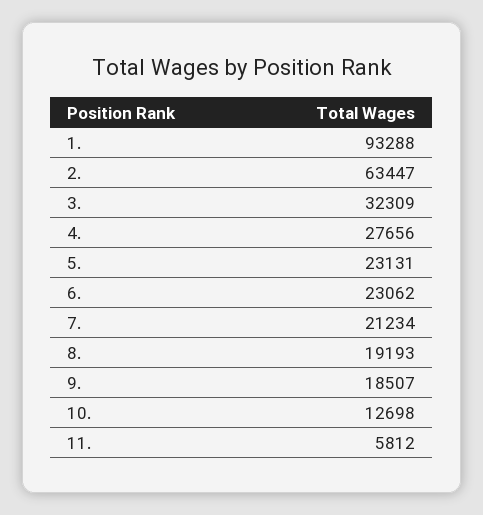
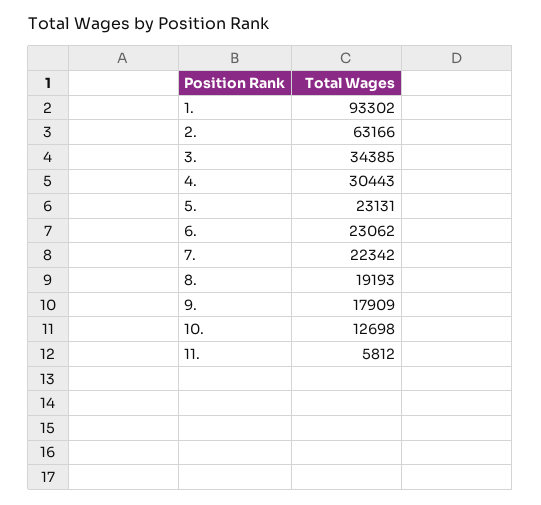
  {
-   "1.": 93288,
+   "1.": 93302,
-   "2.": 63447,
+   "2.": 63166,
-   "3.": 32309,
+   "3.": 34385,
-   "4.": 27656,
+   "4.": 30443,
    "5.": 23131,
    "6.": 23062,
-   "7.": 21234,
+   "7.": 22342,
    "8.": 19193,
-   "9.": 18507,
+   "9.": 17909,
    "10.": 12698,
    "11.": 5812
  }

